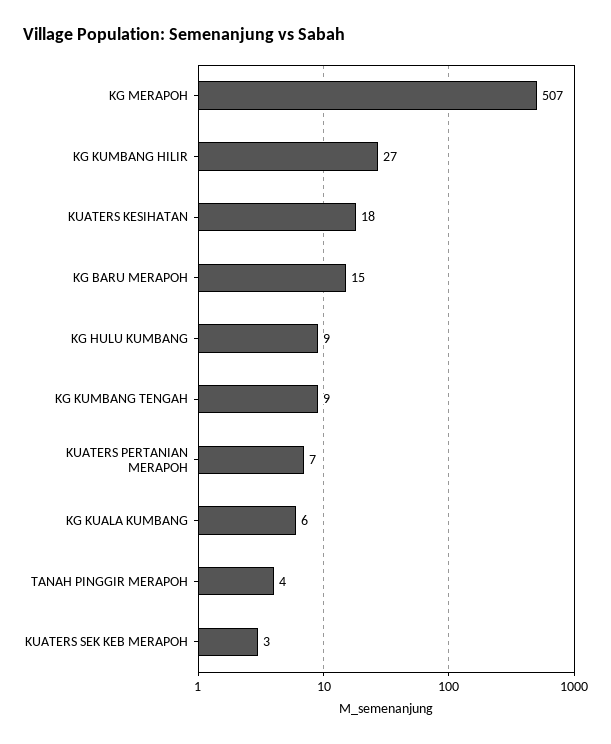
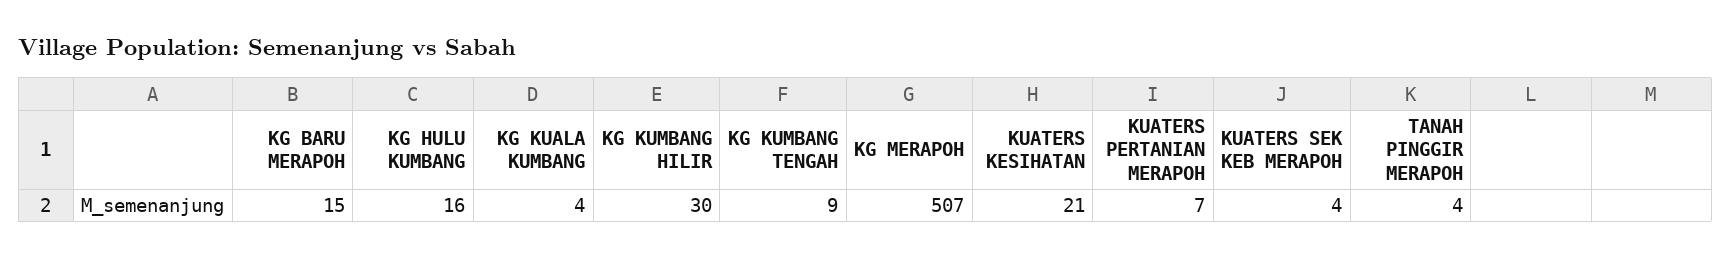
  {
    "KG MERAPOH": 507,
-   "KG KUMBANG HILIR": 27,
+   "KG KUMBANG HILIR": 30,
-   "KUATERS KESIHATAN": 18,
+   "KUATERS KESIHATAN": 21,
    "KG BARU MERAPOH": 15,
-   "KG HULU KUMBANG": 9,
+   "KG HULU KUMBANG": 16,
    "KG KUMBANG TENGAH": 9,
    "KUATERS PERTANIAN MERAPOH": 7,
-   "KG KUALA KUMBANG": 6,
+   "KG KUALA KUMBANG": 4,
    "TANAH PINGGIR MERAPOH": 4,
-   "KUATERS SEK KEB MERAPOH": 3
+   "KUATERS SEK KEB MERAPOH": 4
  }

